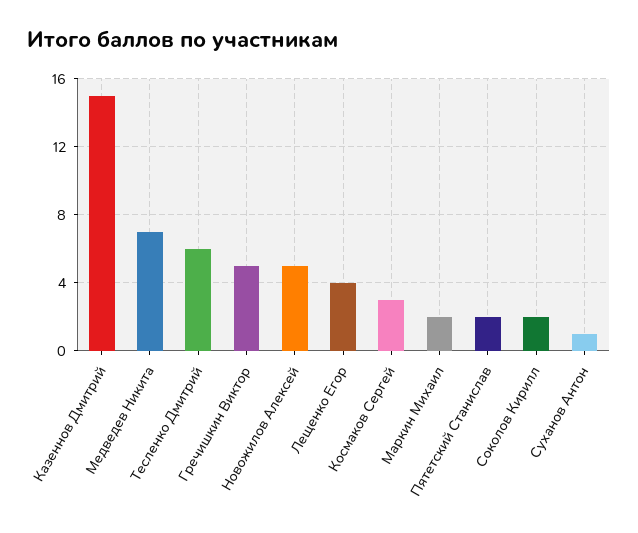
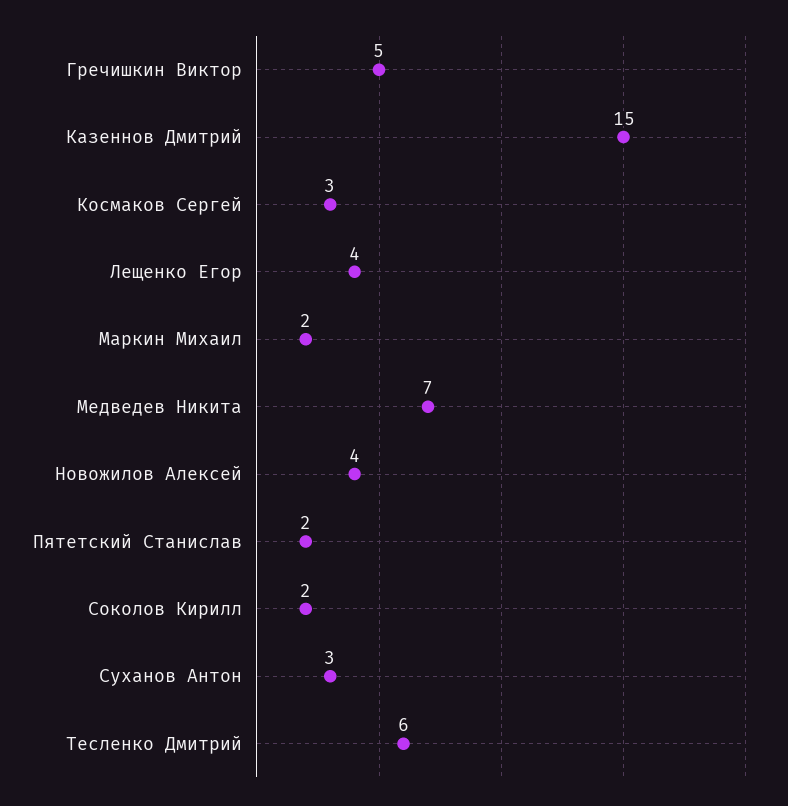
  {
    "Казеннов Дмитрий": 15,
    "Медведев Никита": 7,
    "Тесленко Дмитрий": 6,
    "Гречишкин Виктор": 5,
-   "Новожилов Алексей": 5,
+   "Новожилов Алексей": 4,
    "Лещенко Егор": 4,
    "Космаков Сергей": 3,
    "Маркин Михаил": 2,
    "Пятетский Станислав": 2,
    "Соколов Кирилл": 2,
-   "Суханов Антон": 1
+   "Суханов Антон": 3
  }

